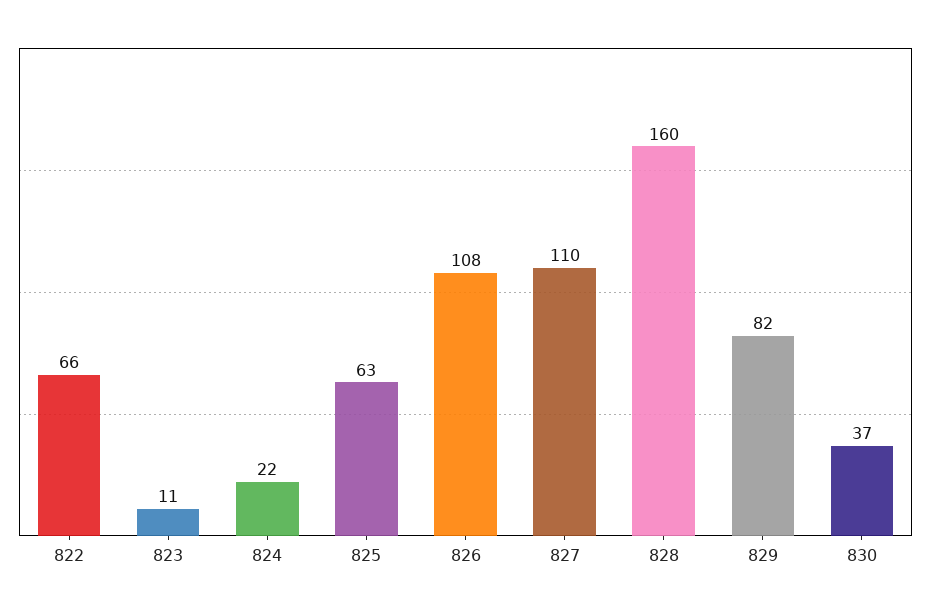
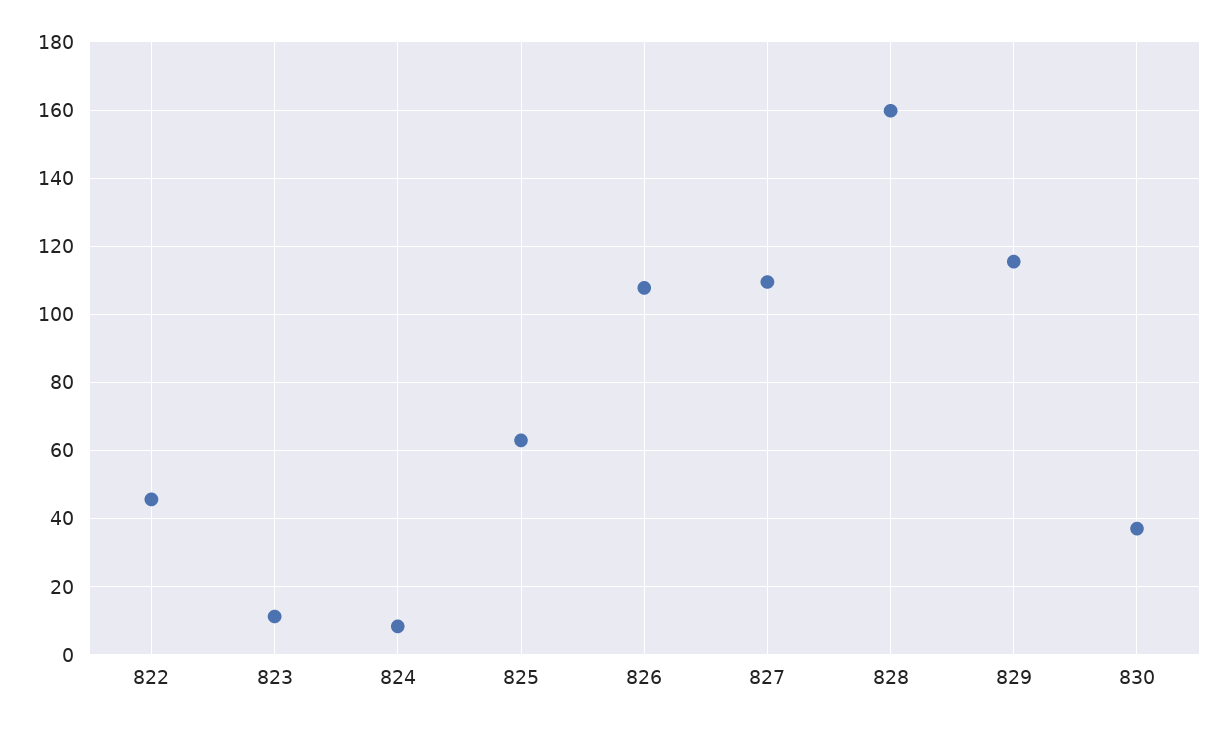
  {
-   "822": 66,
+   "822": 46,
    "823": 11,
-   "824": 22,
+   "824": 8,
    "825": 63,
    "826": 108,
    "827": 110,
    "828": 160,
-   "829": 82,
+   "829": 116,
    "830": 37
  }

